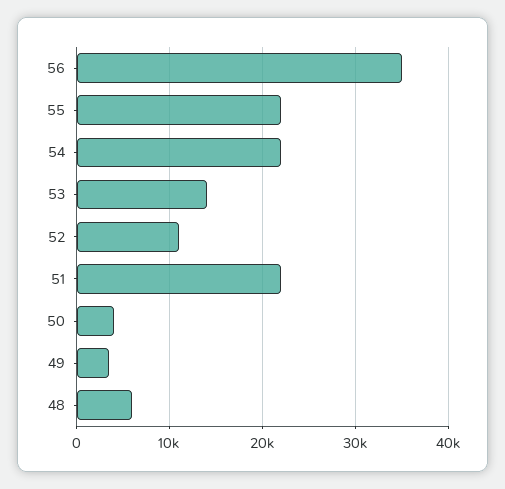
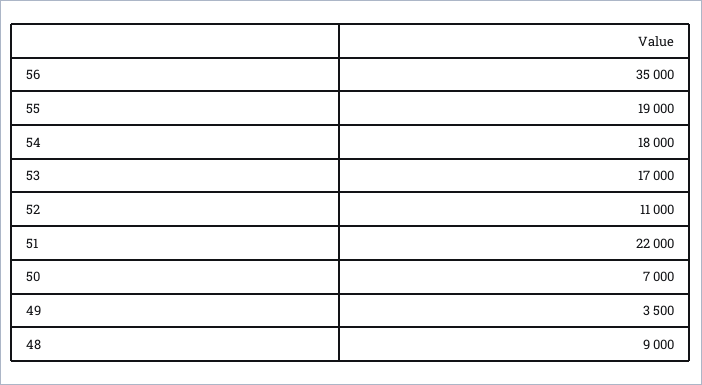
  {
    "56": 35000,
-   "55": 22000,
+   "55": 19000,
-   "54": 22000,
+   "54": 18000,
-   "53": 14000,
+   "53": 17000,
    "52": 11000,
    "51": 22000,
-   "50": 4000,
+   "50": 7000,
    "49": 3500,
-   "48": 6000
+   "48": 9000
  }

